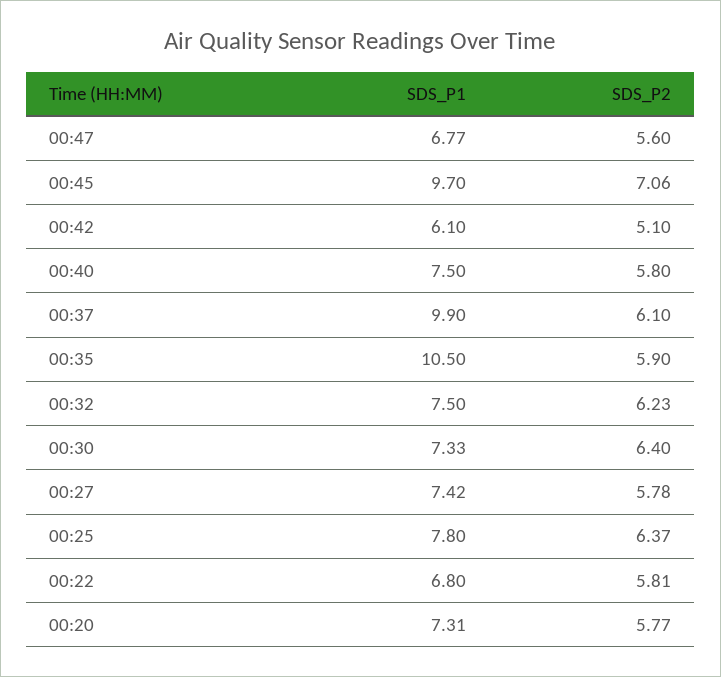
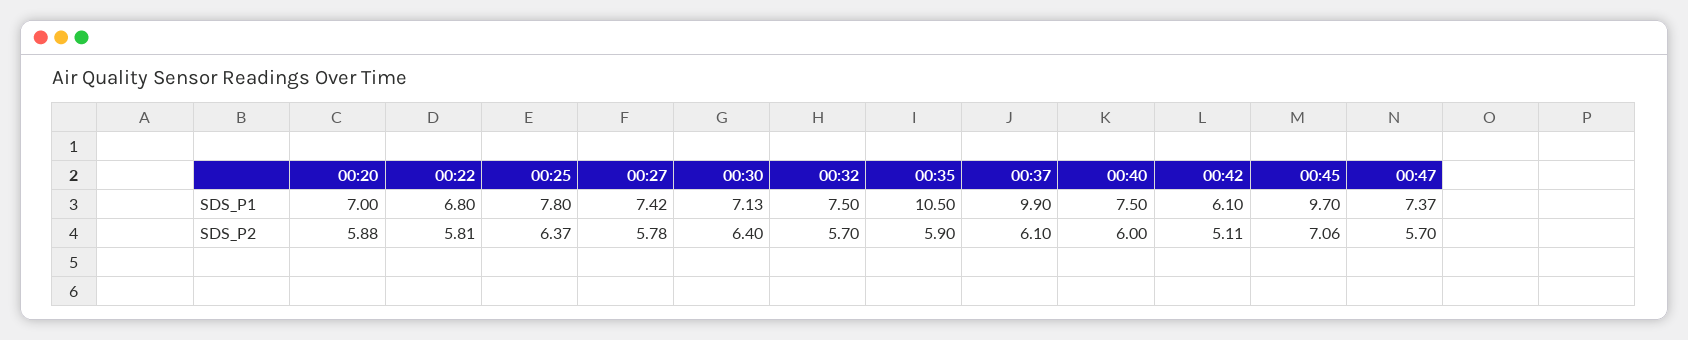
  {
    "SDS_P1": {
-     "00:47": 6.77,
+     "00:47": 7.37,
      "00:45": 9.7,
      "00:42": 6.1,
      "00:40": 7.5,
      "00:37": 9.9,
      "00:35": 10.5,
      "00:32": 7.5,
-     "00:30": 7.33,
+     "00:30": 7.13,
      "00:27": 7.42,
      "00:25": 7.8,
      "00:22": 6.8,
-     "00:20": 7.31
+     "00:20": 7
    },
    "SDS_P2": {
-     "00:47": 5.6,
+     "00:47": 5.7,
      "00:45": 7.06,
-     "00:42": 5.1,
+     "00:42": 5.11,
-     "00:40": 5.8,
+     "00:40": 6,
      "00:37": 6.1,
      "00:35": 5.9,
-     "00:32": 6.23,
+     "00:32": 5.7,
      "00:30": 6.4,
      "00:27": 5.78,
      "00:25": 6.37,
      "00:22": 5.81,
-     "00:20": 5.77
+     "00:20": 5.88
    }
  }

